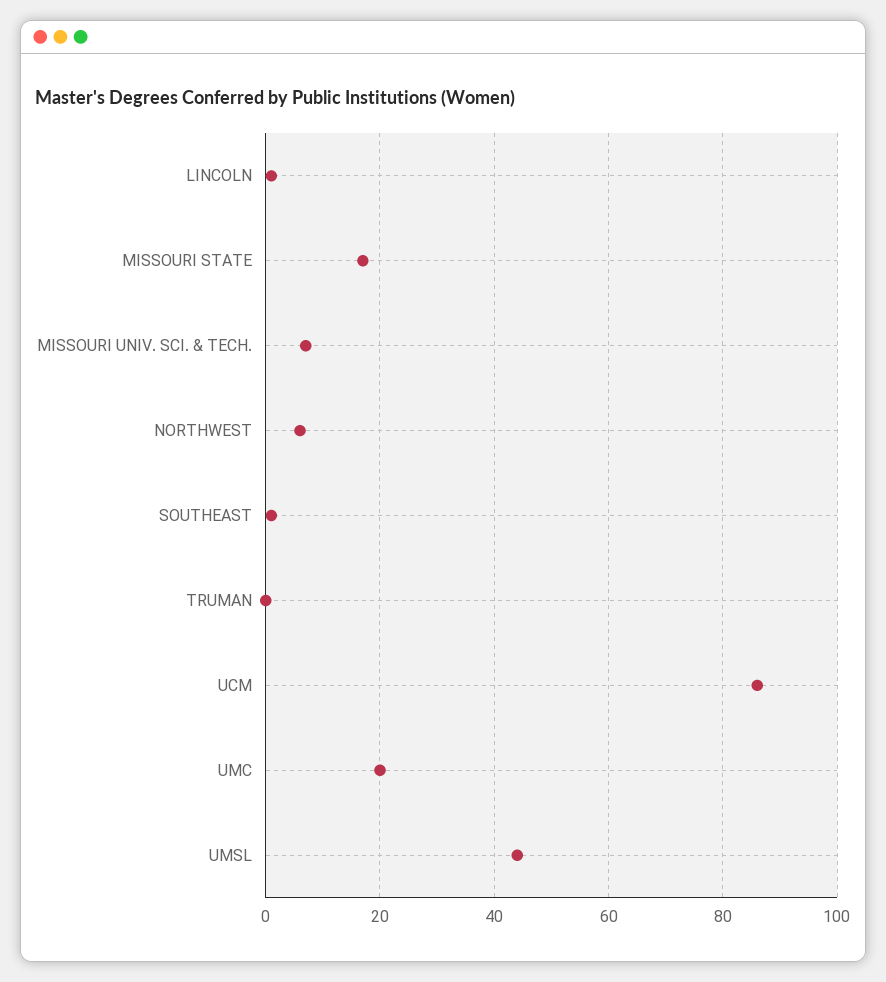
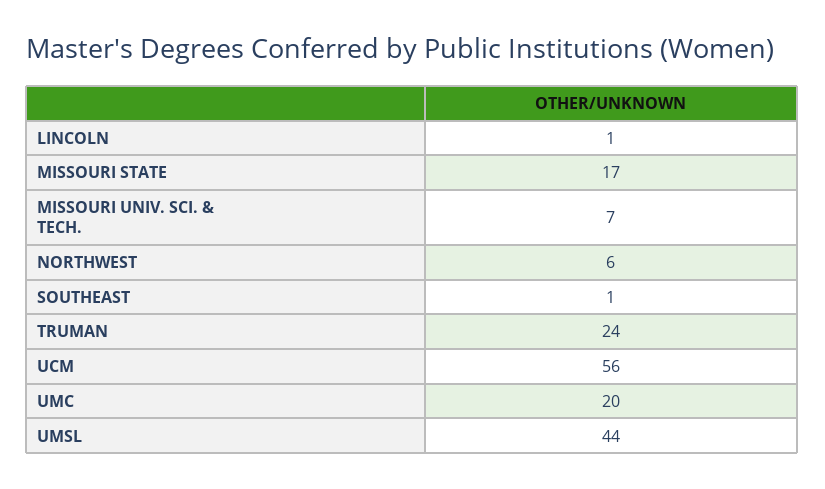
  {
    "LINCOLN": 1,
    "MISSOURI STATE": 17,
    "MISSOURI UNIV. SCI. & TECH.": 7,
    "NORTHWEST": 6,
    "SOUTHEAST": 1,
-   "TRUMAN": 0,
+   "TRUMAN": 24,
-   "UCM": 85,
+   "UCM": 56,
    "UMC": 20,
    "UMSL": 44
  }

